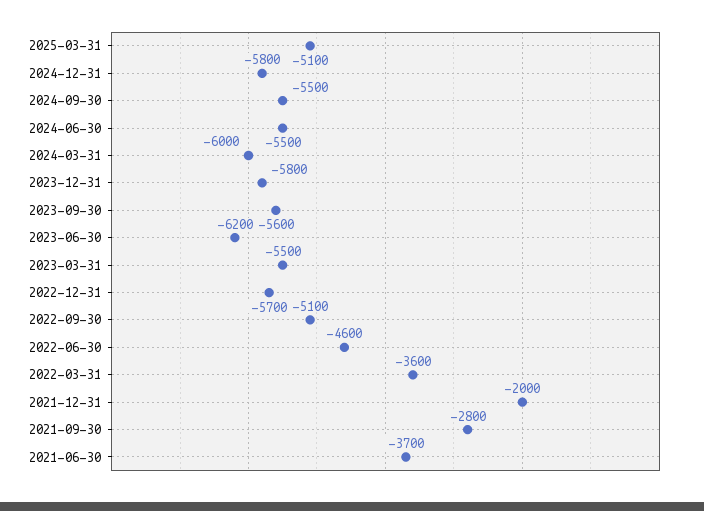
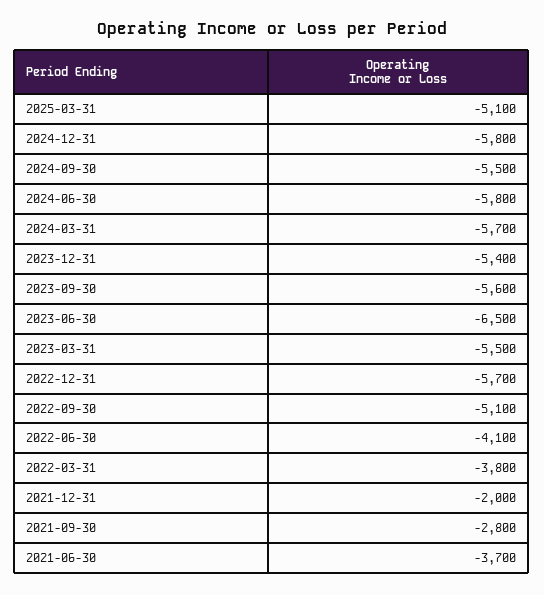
  {
    "2025-03-31": -5100,
    "2024-12-31": -5800,
    "2024-09-30": -5500,
-   "2024-06-30": -5500,
+   "2024-06-30": -5800,
-   "2024-03-31": -6000,
+   "2024-03-31": -5700,
-   "2023-12-31": -5800,
+   "2023-12-31": -5400,
    "2023-09-30": -5600,
-   "2023-06-30": -6200,
+   "2023-06-30": -6500,
    "2023-03-31": -5500,
    "2022-12-31": -5700,
    "2022-09-30": -5100,
-   "2022-06-30": -4600,
+   "2022-06-30": -4100,
-   "2022-03-31": -3600,
+   "2022-03-31": -3800,
    "2021-12-31": -2000,
    "2021-09-30": -2800,
    "2021-06-30": -3700
  }

